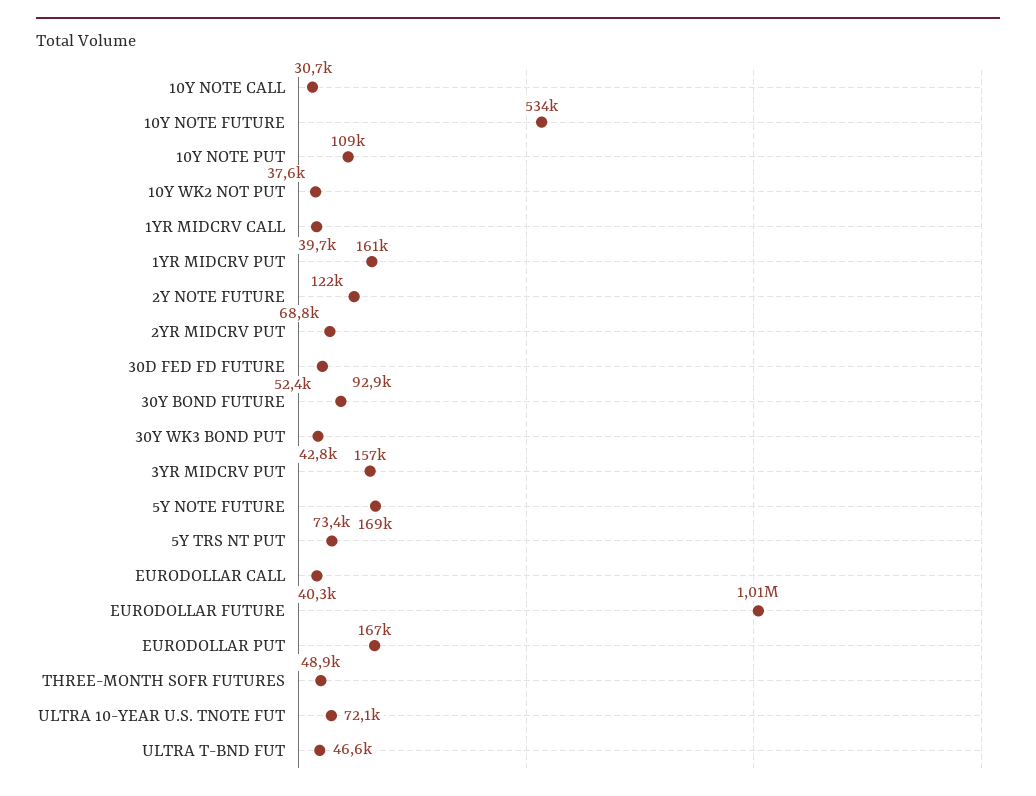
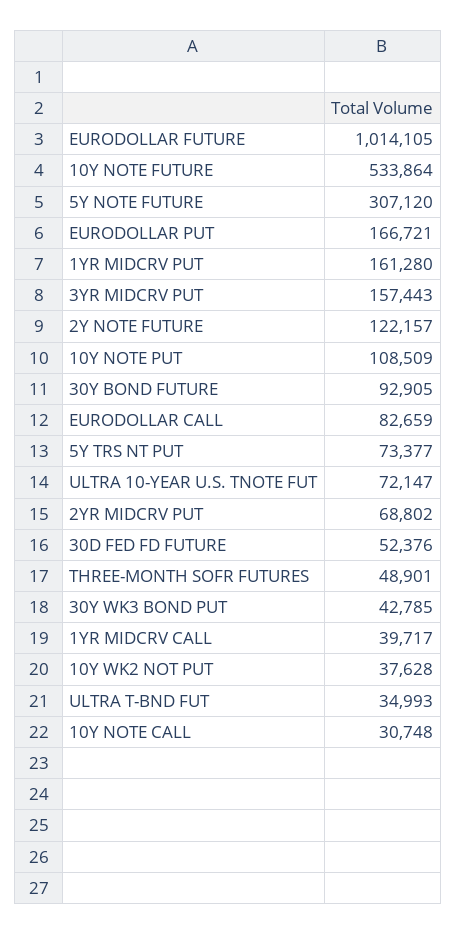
  {
    "10Y NOTE CALL": 30748,
    "10Y NOTE FUTURE": 533864,
    "10Y NOTE PUT": 108509,
    "10Y WK2 NOT PUT": 37628,
    "1YR MIDCRV CALL": 39717,
    "1YR MIDCRV PUT": 161280,
    "2Y NOTE FUTURE": 122157,
    "2YR MIDCRV PUT": 68802,
    "30D FED FD FUTURE": 52376,
    "30Y BOND FUTURE": 92905,
    "30Y WK3 BOND PUT": 42785,
    "3YR MIDCRV PUT": 157443,
-   "5Y NOTE FUTURE": 169000,
+   "5Y NOTE FUTURE": 307120,
    "5Y TRS NT PUT": 73377,
-   "EURODOLLAR CALL": 40300,
+   "EURODOLLAR CALL": 82659,
    "EURODOLLAR FUTURE": 1014105,
    "EURODOLLAR PUT": 166721,
    "THREE-MONTH SOFR FUTURES": 48901,
    "ULTRA 10-YEAR U.S. TNOTE FUT": 72147,
-   "ULTRA T-BND FUT": 46600
+   "ULTRA T-BND FUT": 34993
  }

